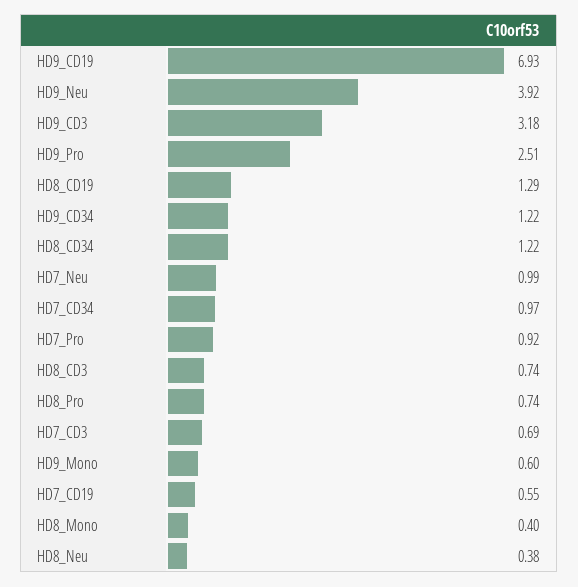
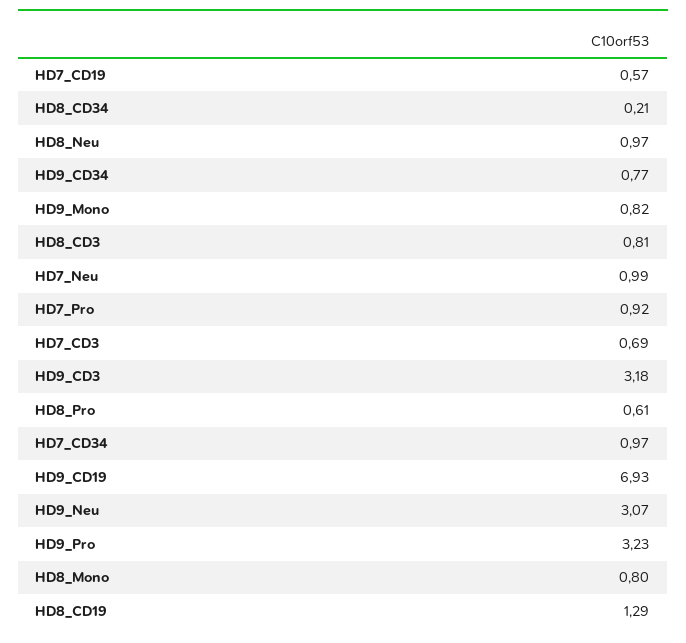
  {
    "HD9_CD19": 6.93,
-   "HD9_Neu": 3.92,
+   "HD9_Neu": 3.07,
    "HD9_CD3": 3.18,
-   "HD9_Pro": 2.51,
+   "HD9_Pro": 3.23,
    "HD8_CD19": 1.29,
-   "HD9_CD34": 1.22,
+   "HD9_CD34": 0.77,
-   "HD8_CD34": 1.22,
+   "HD8_CD34": 0.21,
    "HD7_Neu": 0.99,
    "HD7_CD34": 0.97,
    "HD7_Pro": 0.92,
-   "HD8_CD3": 0.74,
+   "HD8_CD3": 0.81,
-   "HD8_Pro": 0.74,
+   "HD8_Pro": 0.61,
    "HD7_CD3": 0.69,
-   "HD9_Mono": 0.6,
+   "HD9_Mono": 0.82,
-   "HD7_CD19": 0.55,
+   "HD7_CD19": 0.57,
-   "HD8_Mono": 0.4,
+   "HD8_Mono": 0.8,
-   "HD8_Neu": 0.38
+   "HD8_Neu": 0.97
  }

